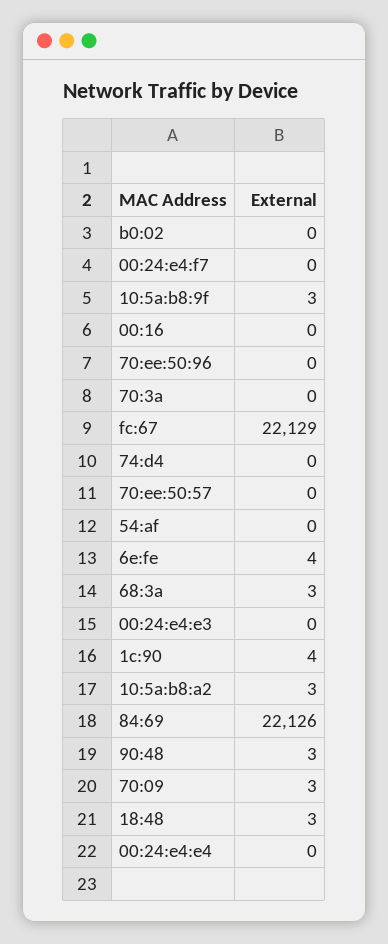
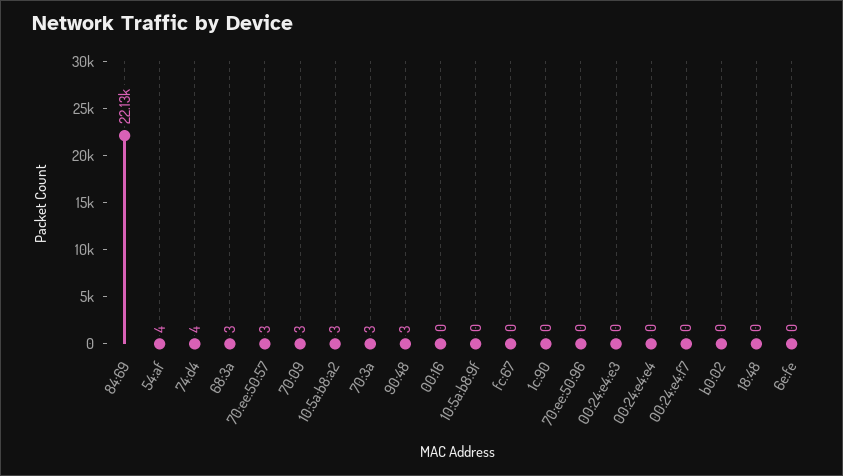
  {
    "b0:02": 0,
    "00:24:e4:f7": 0,
-   "10:5a:b8:9f": 3,
+   "10:5a:b8:9f": 0,
    "00:16": 0,
    "70:ee:50:96": 0,
-   "70:3a": 0,
+   "70:3a": 3,
-   "fc:67": 22129,
+   "fc:67": 0,
-   "74:d4": 0,
+   "74:d4": 4,
-   "70:ee:50:57": 0,
+   "70:ee:50:57": 3,
-   "54:af": 0,
+   "54:af": 4,
-   "6e:fe": 4,
+   "6e:fe": 0,
    "68:3a": 3,
    "00:24:e4:e3": 0,
-   "1c:90": 4,
+   "1c:90": 0,
    "10:5a:b8:a2": 3,
    "84:69": 22126,
    "90:48": 3,
    "70:09": 3,
-   "18:48": 3,
+   "18:48": 0,
    "00:24:e4:e4": 0
  }

